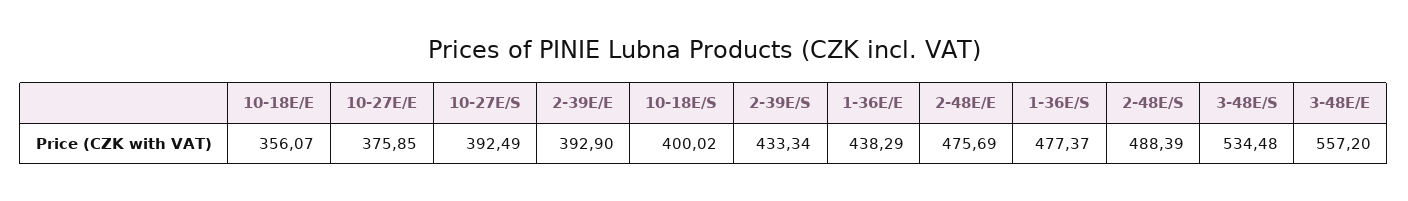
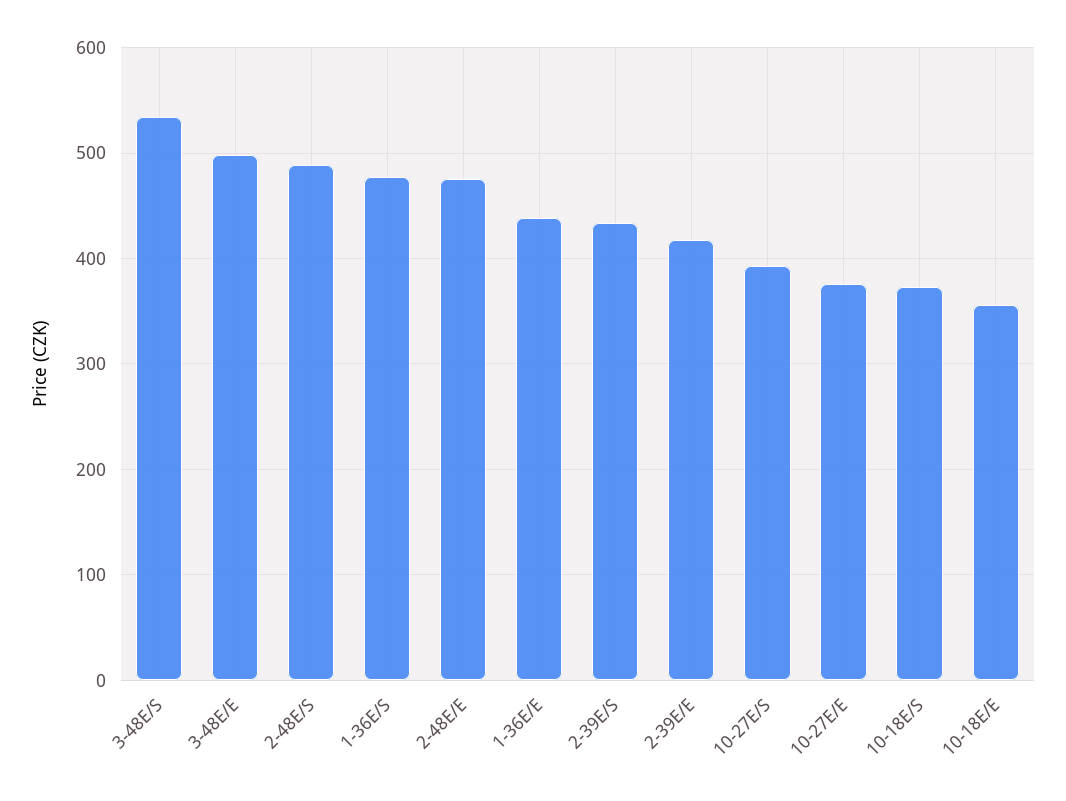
  {
    "10-18E/E": 356.07,
    "10-27E/E": 375.85,
    "10-27E/S": 392.49,
-   "2-39E/E": 392.9,
+   "2-39E/E": 420,
-   "10-18E/S": 400.02,
+   "10-18E/S": 370,
    "2-39E/S": 433.34,
    "1-36E/E": 438.29,
    "2-48E/E": 475.69,
    "1-36E/S": 477.37,
    "2-48E/S": 488.39,
    "3-48E/S": 534.48,
-   "3-48E/E": 557.2
+   "3-48E/E": 500
  }

